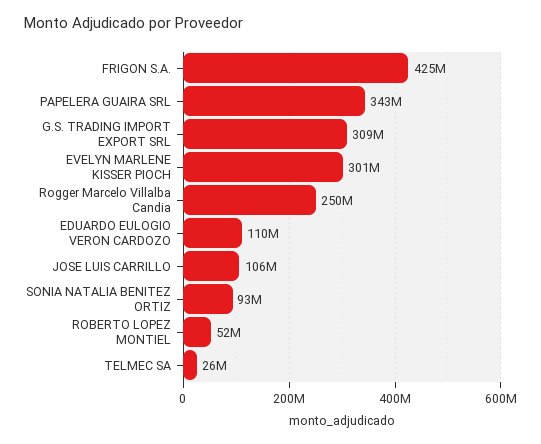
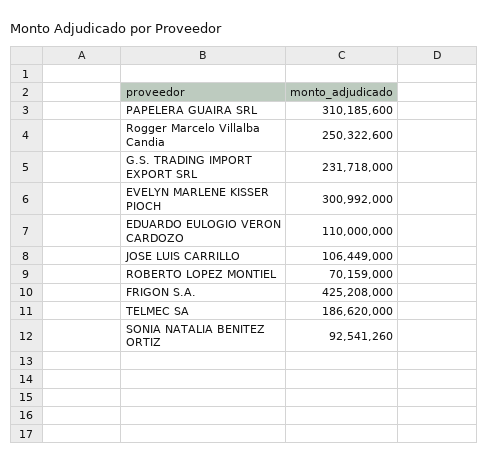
  {
    "FRIGON S.A.": 425208000,
-   "PAPELERA GUAIRA SRL": 343000000,
+   "PAPELERA GUAIRA SRL": 310185600,
-   "G.S. TRADING IMPORT EXPORT SRL": 309000000,
+   "G.S. TRADING IMPORT EXPORT SRL": 231718000,
    "EVELYN MARLENE KISSER PIOCH": 300992000,
    "Rogger Marcelo Villalba Candia": 250322600,
    "EDUARDO EULOGIO VERON CARDOZO": 110000000,
    "JOSE LUIS CARRILLO": 106449000,
    "SONIA NATALIA BENITEZ ORTIZ": 92541260,
-   "ROBERTO LOPEZ MONTIEL": 52000000,
+   "ROBERTO LOPEZ MONTIEL": 70159000,
-   "TELMEC SA": 26000000
+   "TELMEC SA": 186620000
  }

